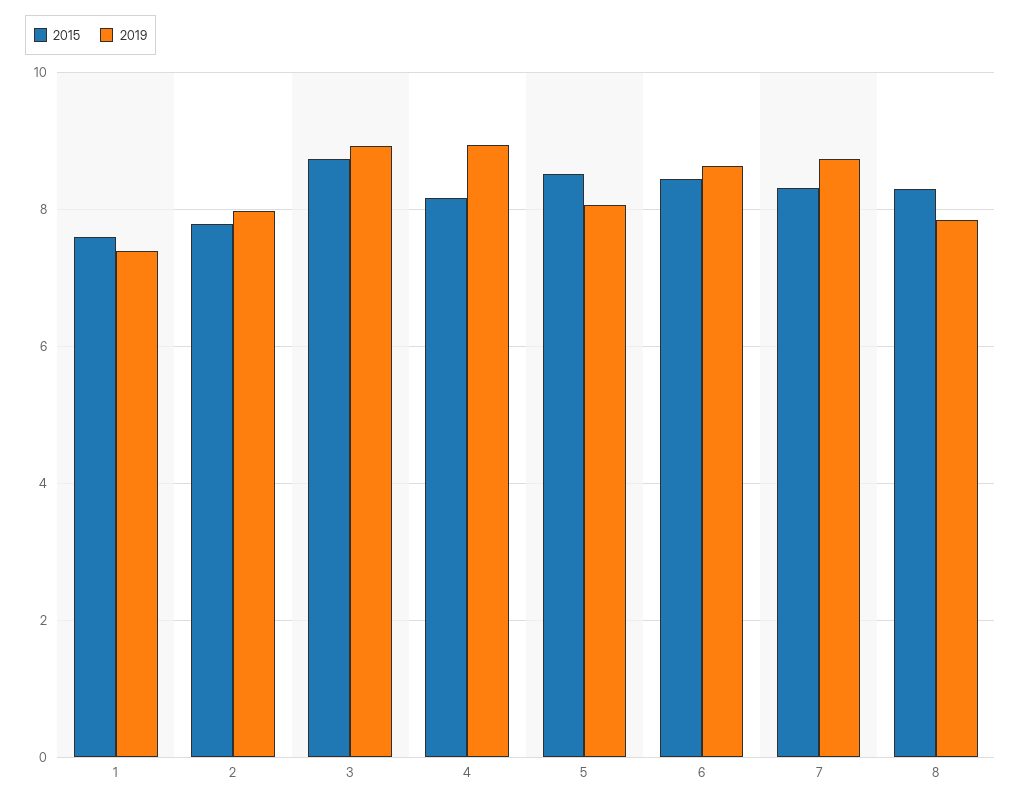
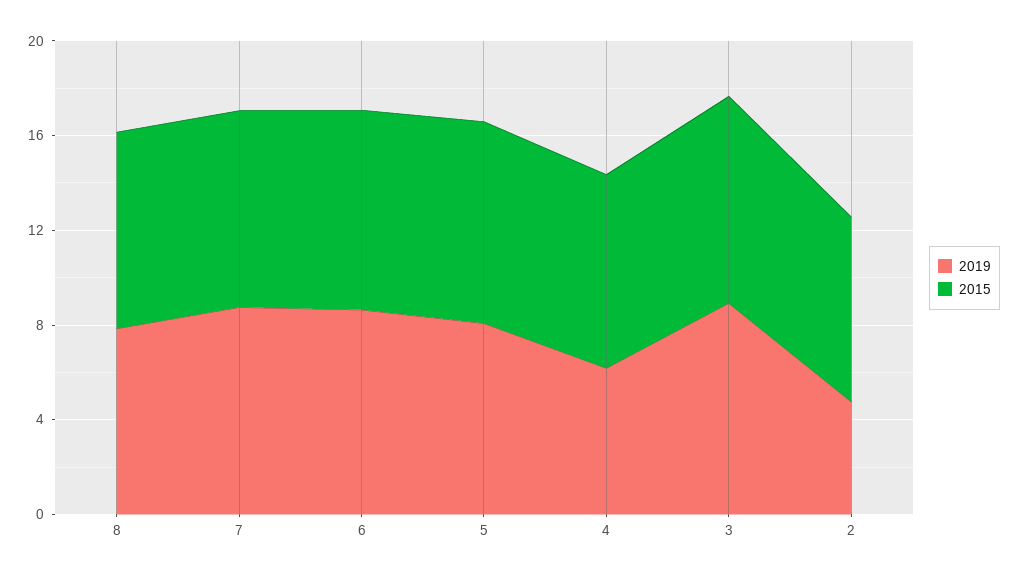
  {
    "2015": {
-     "1": 7.6,
      "2": 7.8,
      "3": 8.8,
      "4": 8.2,
      "5": 8.6,
      "6": 8.4,
      "7": 8.4,
      "8": 8.2
    },
    "2019": {
-     "1": 7.4,
-     "2": 8,
+     "2": 5,
      "3": 9,
-     "4": 9,
+     "4": 6,
      "5": 8,
      "6": 8.6,
      "7": 8.8,
      "8": 7.8
    }
  }

